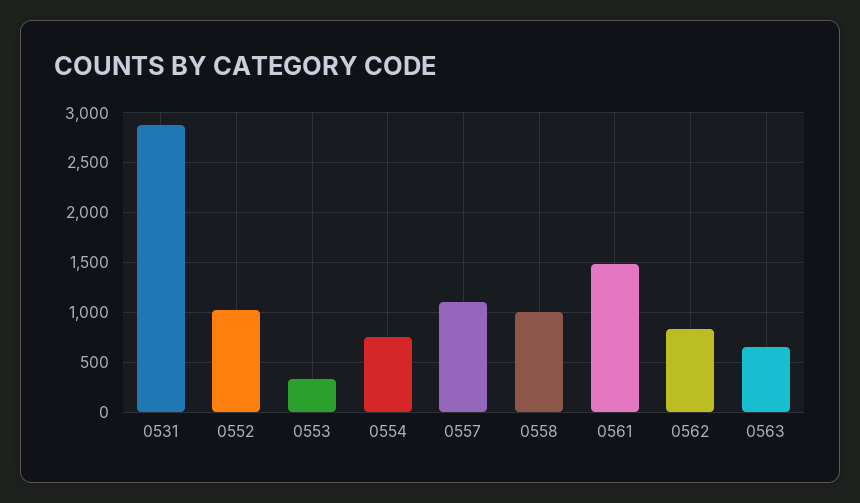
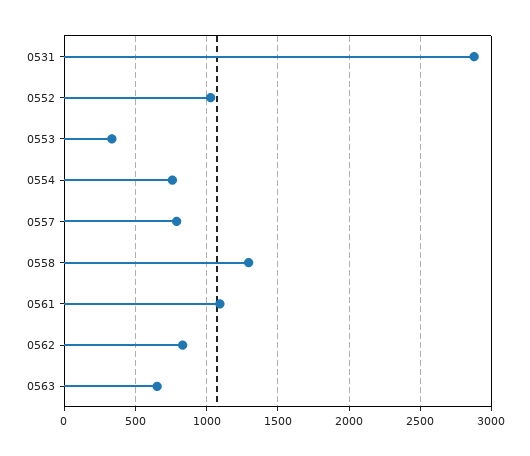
  {
    "0531": 2900,
    "0552": 1050,
    "0553": 350,
    "0554": 750,
-   "0557": 1100,
+   "0557": 800,
-   "0558": 1000,
+   "0558": 1300,
-   "0561": 1500,
+   "0561": 1100,
    "0562": 850,
    "0563": 650
  }

